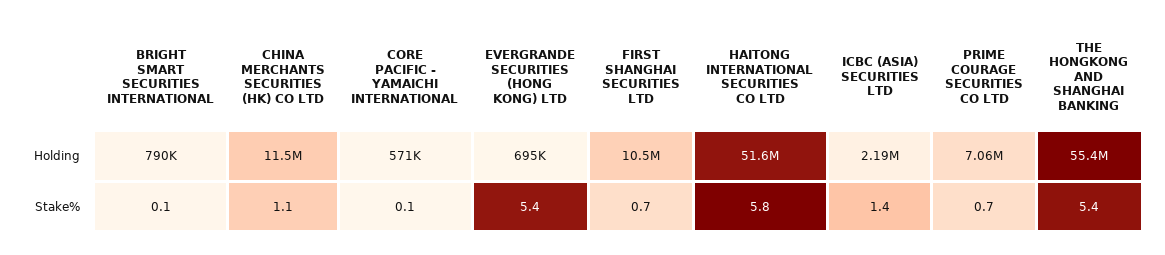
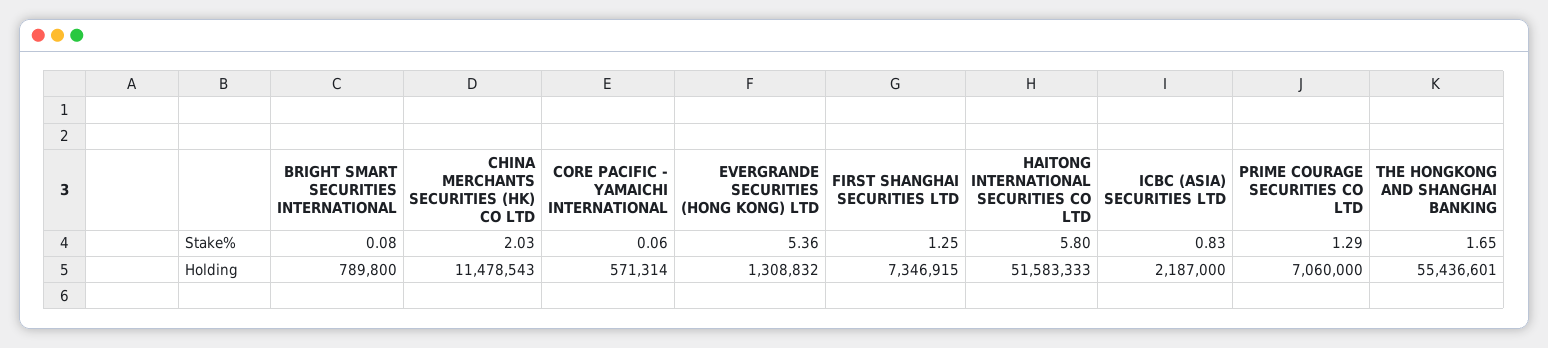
  {
    "BRIGHT SMART SECURITIES INTERNATIONAL": {
      "Holding": 789800,
      "Stake%": 0.08
    },
    "CHINA MERCHANTS SECURITIES (HK) CO LTD": {
      "Holding": 11478543,
-     "Stake%": 1.1
+     "Stake%": 2.03
    },
    "CORE PACIFIC - YAMAICHI INTERNATIONAL": {
      "Holding": 571314,
      "Stake%": 0.06
    },
    "EVERGRANDE SECURITIES (HONG KONG) LTD": {
-     "Holding": 695000,
+     "Holding": 1308832,
      "Stake%": 5.36
    },
    "FIRST SHANGHAI SECURITIES LTD": {
-     "Holding": 10500000,
+     "Holding": 7346915,
-     "Stake%": 0.7
+     "Stake%": 1.25
    },
    "HAITONG INTERNATIONAL SECURITIES CO LTD": {
      "Holding": 51583333,
      "Stake%": 5.8
    },
    "ICBC (ASIA) SECURITIES LTD": {
      "Holding": 2187000,
-     "Stake%": 1.4
+     "Stake%": 0.83
    },
    "PRIME COURAGE SECURITIES CO LTD": {
      "Holding": 7060000,
-     "Stake%": 0.7
+     "Stake%": 1.29
    },
    "THE HONGKONG AND SHANGHAI BANKING": {
      "Holding": 55436601,
-     "Stake%": 5.4
+     "Stake%": 1.65
    }
  }

